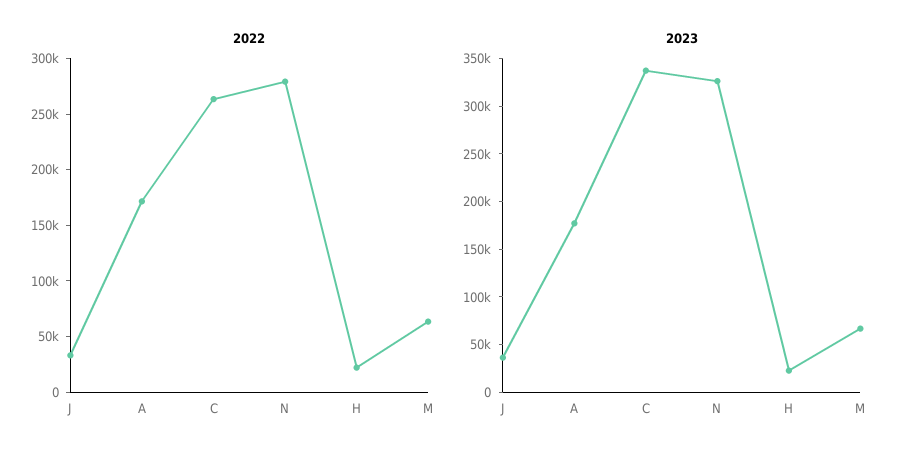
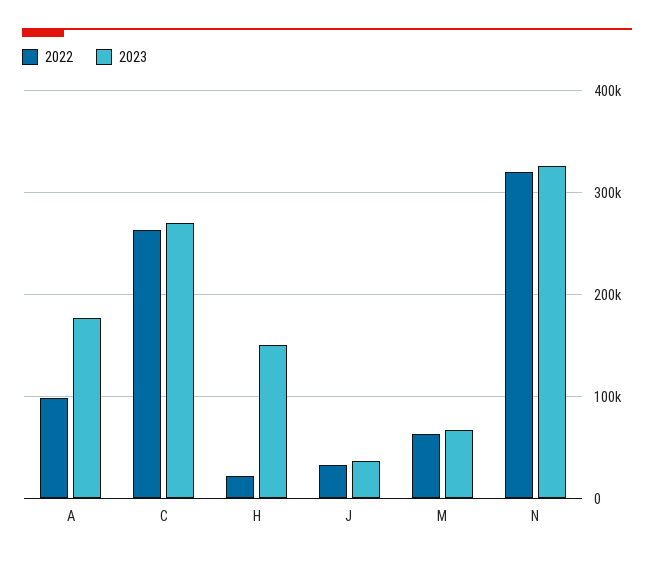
  {
    "2022": {
      "J": 30000,
-     "A": 170000,
+     "A": 100000,
      "C": 260000,
-     "N": 280000,
+     "N": 320000,
      "H": 20000,
      "M": 60000
    },
    "2023": {
      "J": 40000,
      "A": 180000,
-     "C": 340000,
+     "C": 270000,
      "N": 330000,
-     "H": 20000,
+     "H": 150000,
      "M": 70000
    }
  }

